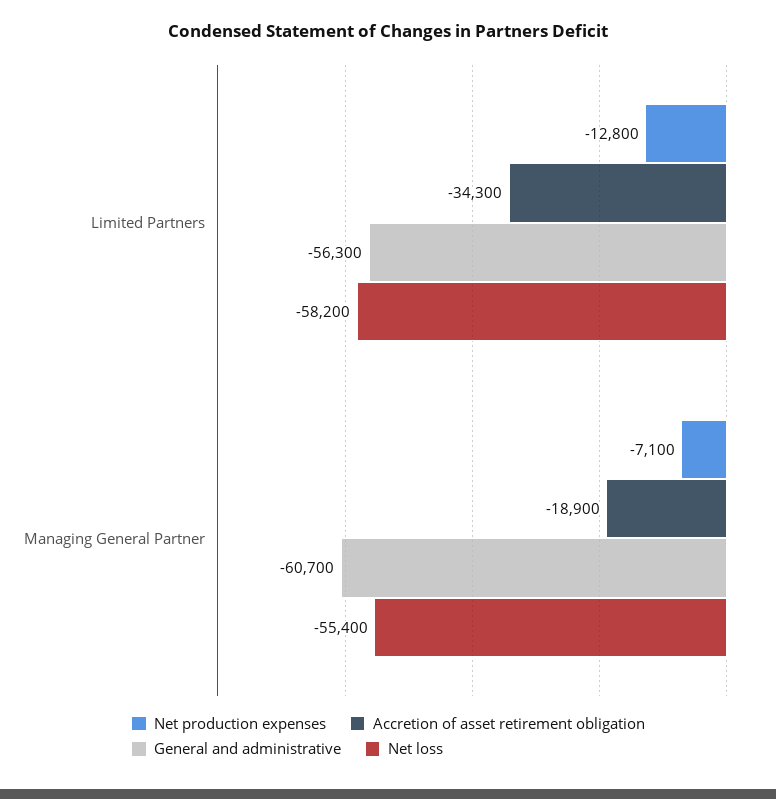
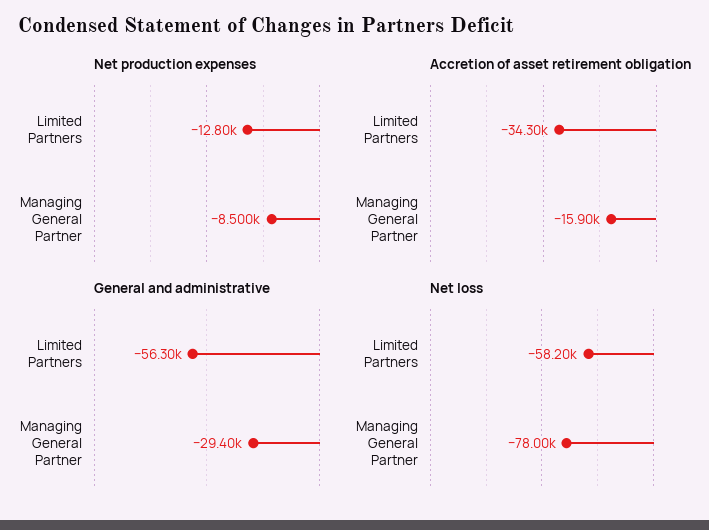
  {
    "Net production expenses": {
      "Limited Partners": -12800,
-     "Managing General Partner": -7100
+     "Managing General Partner": -8500
    },
    "Accretion of asset retirement obligation": {
      "Limited Partners": -34300,
-     "Managing General Partner": -18900
+     "Managing General Partner": -15900
    },
    "General and administrative": {
      "Limited Partners": -56300,
-     "Managing General Partner": -60700
+     "Managing General Partner": -29400
    },
    "Net loss": {
      "Limited Partners": -58200,
-     "Managing General Partner": -55400
+     "Managing General Partner": -78000
    }
  }

